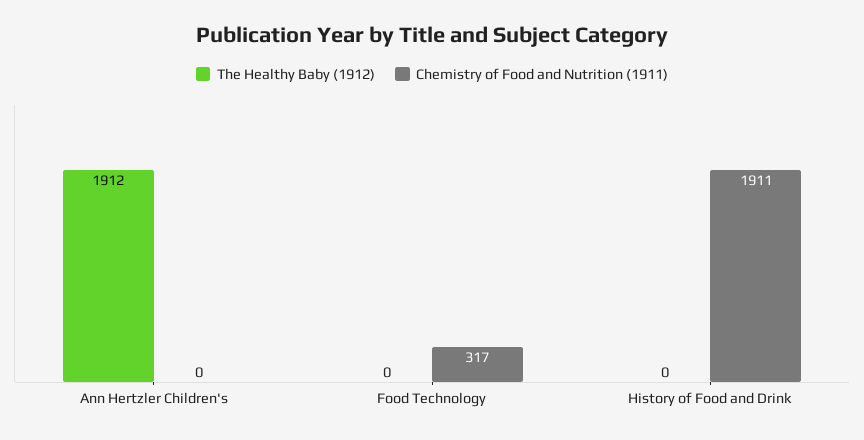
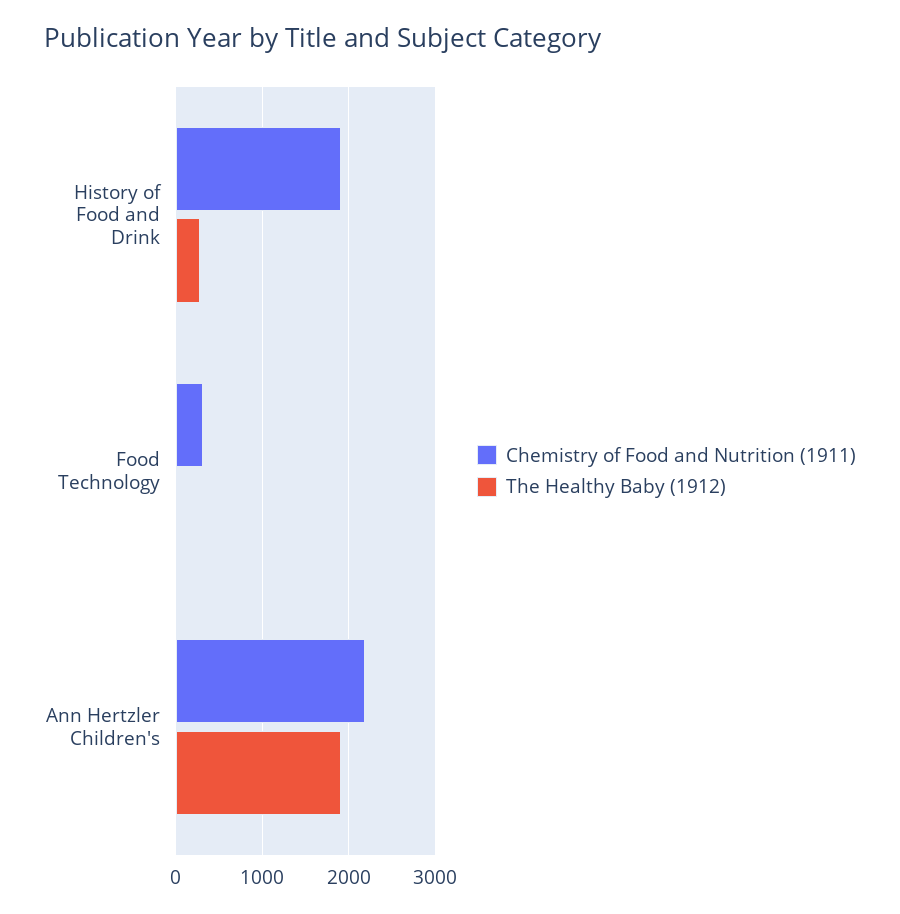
  {
    "The Healthy Baby (1912)": {
      "Ann Hertzler Children's": 1912,
      "Food Technology": 0,
-     "History of Food and Drink": 0
+     "History of Food and Drink": 300
    },
    "Chemistry of Food and Nutrition (1911)": {
-     "Ann Hertzler Children's": 0,
+     "Ann Hertzler Children's": 2200,
      "Food Technology": 317,
      "History of Food and Drink": 1911
    }
  }

